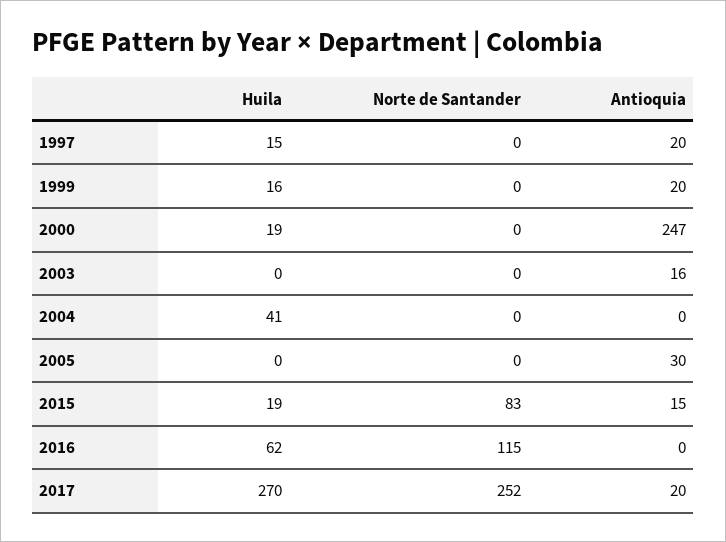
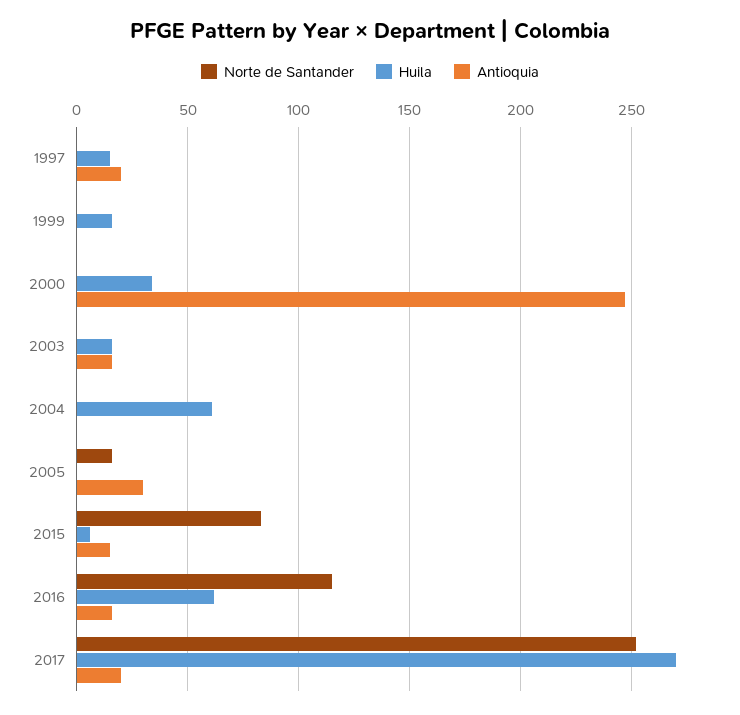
  {
    "Huila": {
      "1997": 15,
      "1999": 16,
-     "2000": 19,
+     "2000": 35,
-     "2003": 0,
+     "2003": 15,
-     "2004": 41,
+     "2004": 60,
      "2005": 0,
-     "2015": 19,
+     "2015": 5,
      "2016": 62,
      "2017": 270
    },
    "Norte de Santander": {
      "1997": 0,
      "1999": 0,
      "2000": 0,
      "2003": 0,
      "2004": 0,
-     "2005": 0,
+     "2005": 15,
      "2015": 83,
      "2016": 115,
      "2017": 252
    },
    "Antioquia": {
      "1997": 20,
-     "1999": 20,
+     "1999": 0,
      "2000": 247,
      "2003": 16,
      "2004": 0,
      "2005": 30,
      "2015": 15,
-     "2016": 0,
+     "2016": 15,
      "2017": 20
    }
  }

